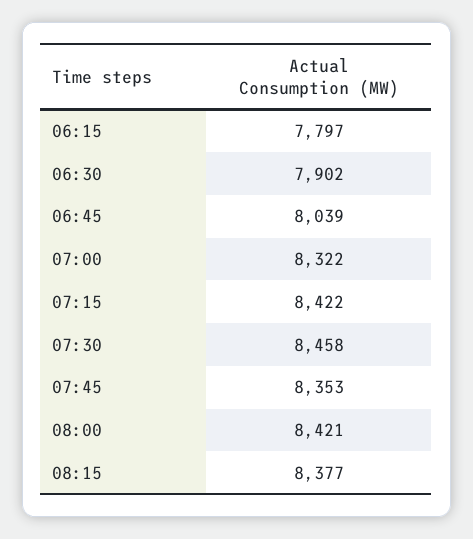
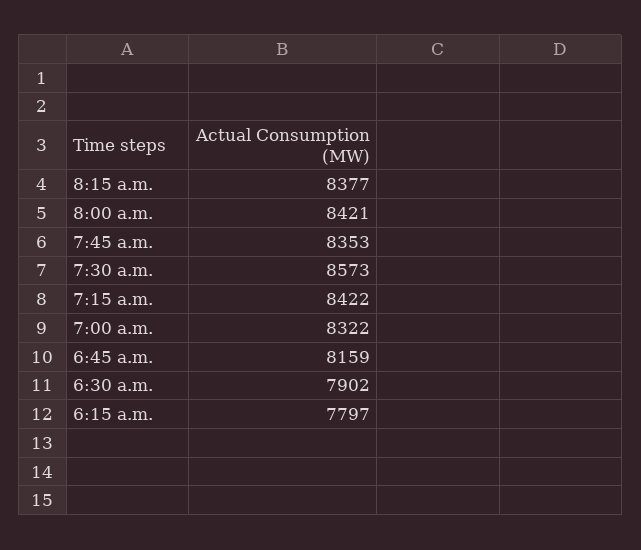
  {
    "06:15": 7797,
    "06:30": 7902,
-   "06:45": 8039,
+   "06:45": 8159,
    "07:00": 8322,
    "07:15": 8422,
-   "07:30": 8458,
+   "07:30": 8573,
    "07:45": 8353,
    "08:00": 8421,
    "08:15": 8377
  }

